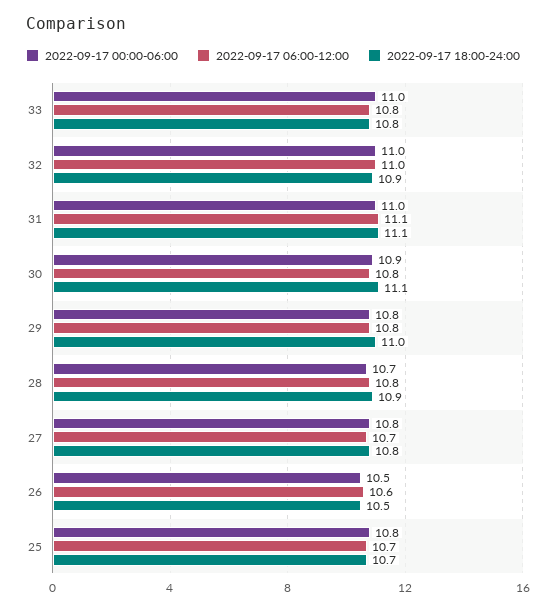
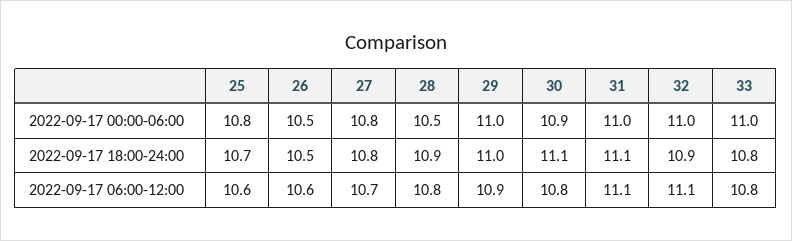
  {
    "2022-09-17 00:00-06:00": {
      "33": 11,
      "32": 11,
      "31": 11,
      "30": 10.9,
-     "29": 10.8,
+     "29": 11,
-     "28": 10.7,
+     "28": 10.5,
      "27": 10.8,
      "26": 10.5,
      "25": 10.8
    },
    "2022-09-17 06:00-12:00": {
      "33": 10.8,
-     "32": 11,
+     "32": 11.1,
      "31": 11.1,
      "30": 10.8,
-     "29": 10.8,
+     "29": 10.9,
      "28": 10.8,
      "27": 10.7,
      "26": 10.6,
-     "25": 10.7
+     "25": 10.6
    },
    "2022-09-17 18:00-24:00": {
      "33": 10.8,
      "32": 10.9,
      "31": 11.1,
      "30": 11.1,
      "29": 11,
      "28": 10.9,
      "27": 10.8,
      "26": 10.5,
      "25": 10.7
    }
  }

